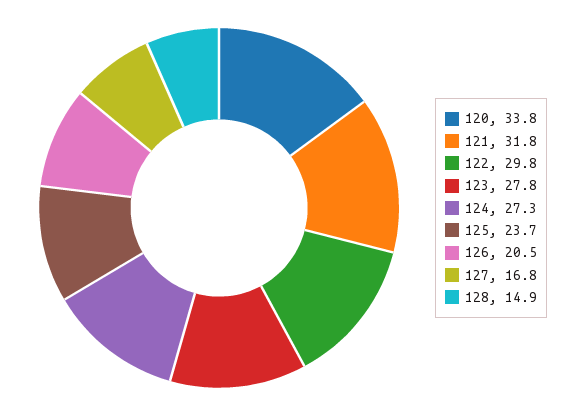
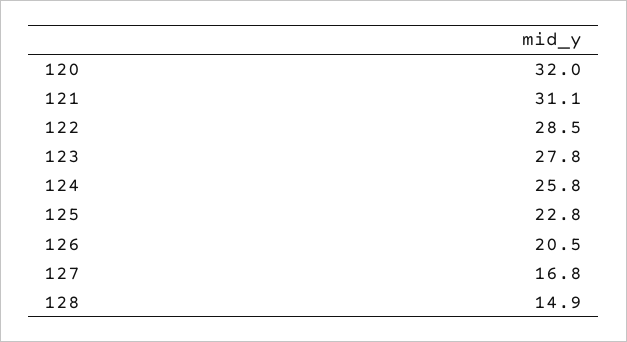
  {
-   "120": 33.8,
+   "120": 32,
-   "121": 31.8,
+   "121": 31.1,
-   "122": 29.8,
+   "122": 28.5,
    "123": 27.8,
-   "124": 27.3,
+   "124": 25.8,
-   "125": 23.7,
+   "125": 22.8,
    "126": 20.5,
    "127": 16.8,
    "128": 14.9
  }

